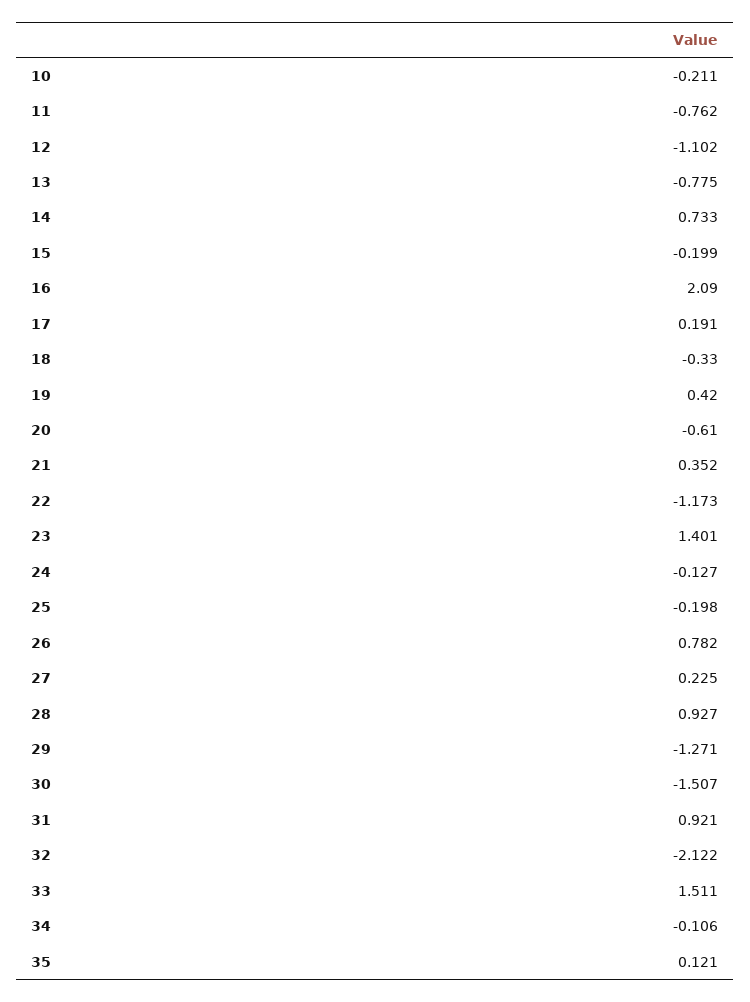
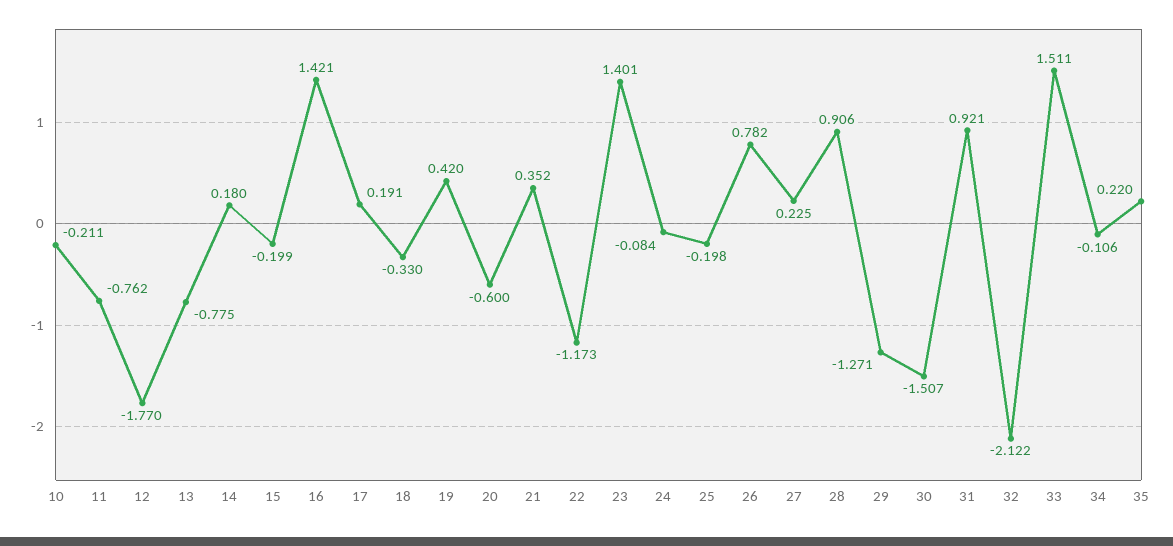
  {
    "10": -0.211,
    "11": -0.762,
-   "12": -1.102,
+   "12": -1.77,
    "13": -0.775,
-   "14": 0.733,
+   "14": 0.18,
    "15": -0.199,
-   "16": 2.09,
+   "16": 1.421,
    "17": 0.191,
    "18": -0.33,
    "19": 0.42,
-   "20": -0.61,
+   "20": -0.6,
    "21": 0.352,
    "22": -1.173,
    "23": 1.401,
-   "24": -0.127,
+   "24": -0.084,
    "25": -0.198,
    "26": 0.782,
    "27": 0.225,
-   "28": 0.927,
+   "28": 0.906,
    "29": -1.271,
    "30": -1.507,
    "31": 0.921,
    "32": -2.122,
    "33": 1.511,
    "34": -0.106,
-   "35": 0.121
+   "35": 0.22
  }

